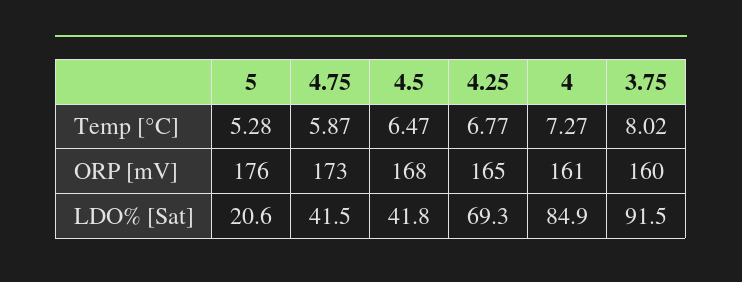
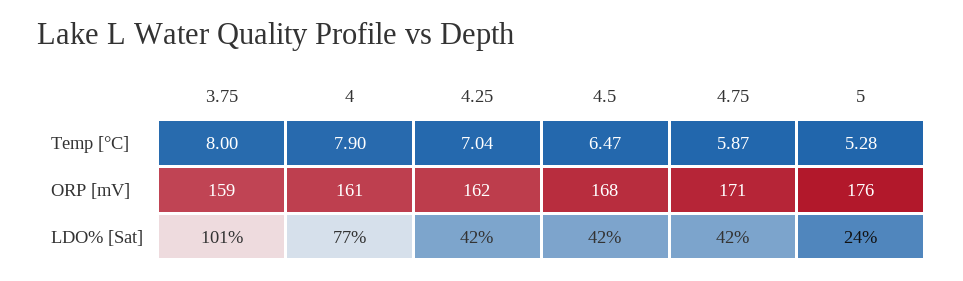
  {
    "5": {
      "Temp [°C]": 5.28,
      "ORP [mV]": 176,
-     "LDO% [Sat]": 20.6
+     "LDO% [Sat]": 24
    },
    "4.75": {
      "Temp [°C]": 5.87,
-     "ORP [mV]": 173,
+     "ORP [mV]": 171,
      "LDO% [Sat]": 41.5
    },
    "4.5": {
      "Temp [°C]": 6.47,
      "ORP [mV]": 168,
      "LDO% [Sat]": 41.8
    },
    "4.25": {
-     "Temp [°C]": 6.77,
+     "Temp [°C]": 7.04,
-     "ORP [mV]": 165,
+     "ORP [mV]": 162,
-     "LDO% [Sat]": 69.3
+     "LDO% [Sat]": 42
    },
    "4": {
-     "Temp [°C]": 7.27,
+     "Temp [°C]": 7.9,
      "ORP [mV]": 161,
-     "LDO% [Sat]": 84.9
+     "LDO% [Sat]": 77
    },
    "3.75": {
-     "Temp [°C]": 8.02,
+     "Temp [°C]": 8,
-     "ORP [mV]": 160,
+     "ORP [mV]": 159,
-     "LDO% [Sat]": 91.5
+     "LDO% [Sat]": 101
    }
  }

